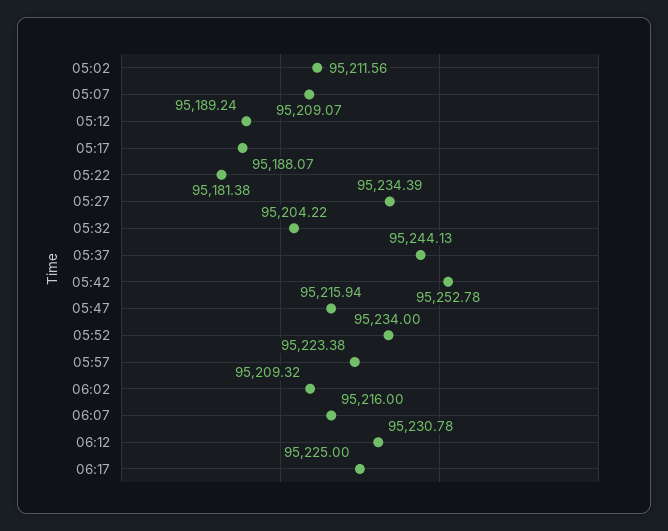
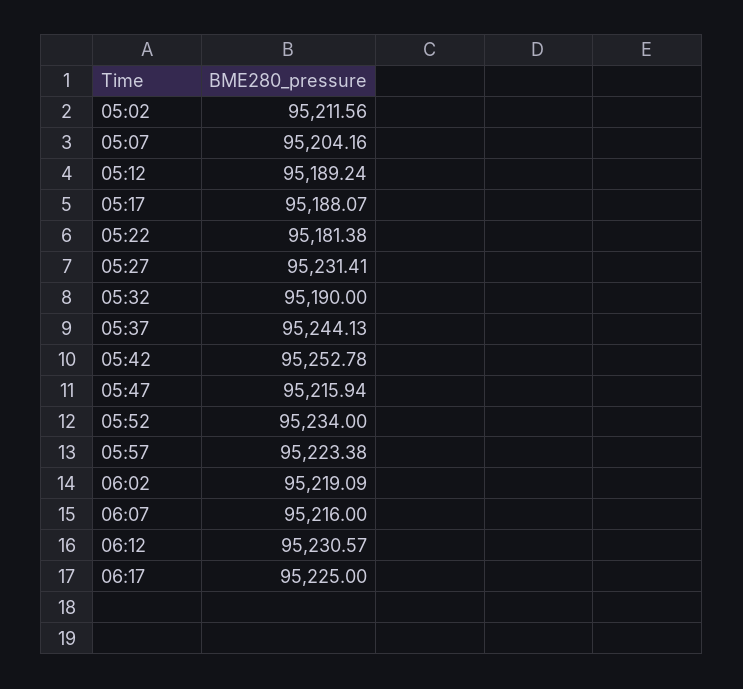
  {
    "05:02": 95211.56,
-   "05:07": 95209.07,
+   "05:07": 95204.16,
    "05:12": 95189.24,
    "05:17": 95188.07,
    "05:22": 95181.38,
-   "05:27": 95234.39,
+   "05:27": 95231.41,
-   "05:32": 95204.22,
+   "05:32": 95190,
    "05:37": 95244.13,
    "05:42": 95252.78,
    "05:47": 95215.94,
    "05:52": 95234,
    "05:57": 95223.38,
-   "06:02": 95209.32,
+   "06:02": 95219.09,
    "06:07": 95216,
-   "06:12": 95230.78,
+   "06:12": 95230.57,
    "06:17": 95225
  }

